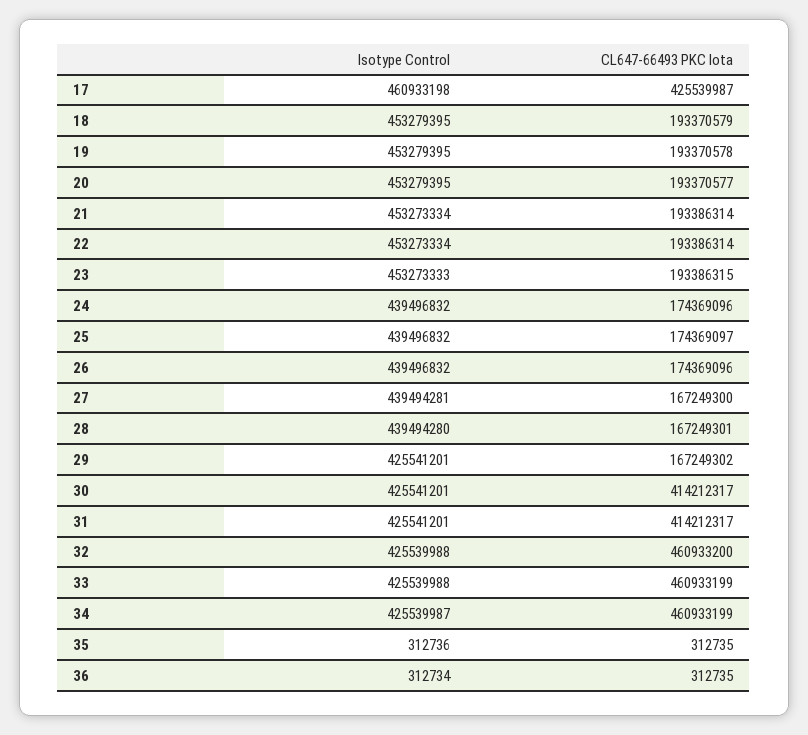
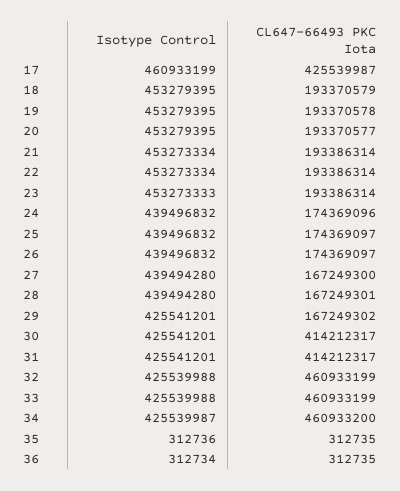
  {
    "Isotype Control": {
-     "17": 460933198,
+     "17": 460933199,
      "18": 453279395,
      "19": 453279395,
      "20": 453279395,
      "21": 453273334,
      "22": 453273334,
      "23": 453273333,
      "24": 439496832,
      "25": 439496832,
      "26": 439496832,
-     "27": 439494281,
+     "27": 439494280,
      "28": 439494280,
      "29": 425541201,
      "30": 425541201,
      "31": 425541201,
      "32": 425539988,
      "33": 425539988,
      "34": 425539987,
      "35": 312736,
      "36": 312734
    },
    "CL647-66493 PKC Iota": {
      "17": 425539987,
      "18": 193370579,
      "19": 193370578,
      "20": 193370577,
      "21": 193386314,
      "22": 193386314,
-     "23": 193386315,
+     "23": 193386314,
      "24": 174369096,
      "25": 174369097,
-     "26": 174369096,
+     "26": 174369097,
      "27": 167249300,
      "28": 167249301,
      "29": 167249302,
      "30": 414212317,
      "31": 414212317,
-     "32": 460933200,
+     "32": 460933199,
      "33": 460933199,
-     "34": 460933199,
+     "34": 460933200,
      "35": 312735,
      "36": 312735
    }
  }

